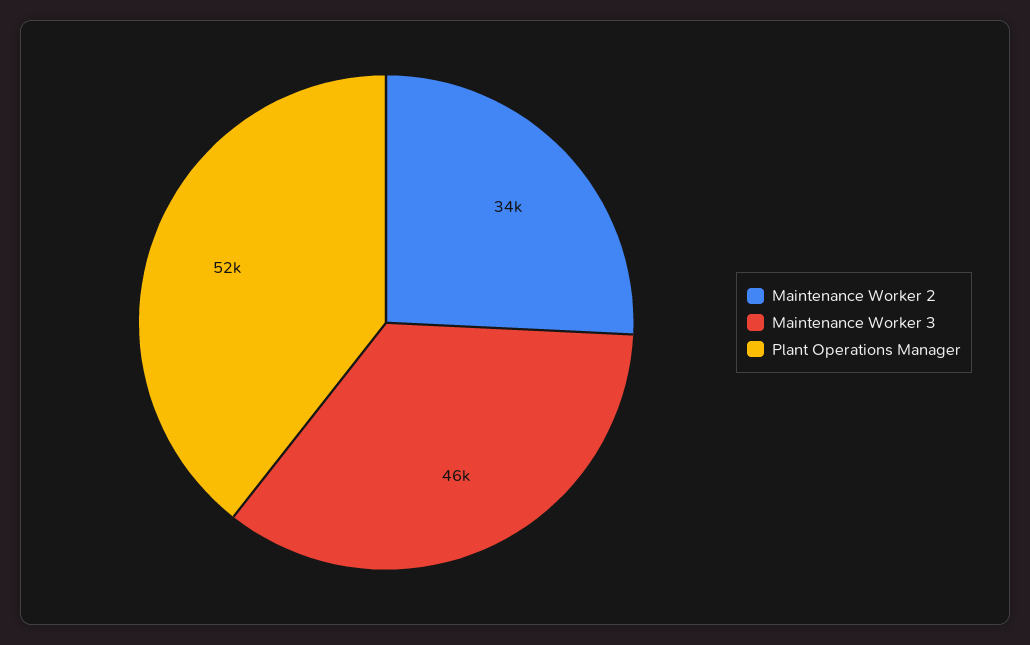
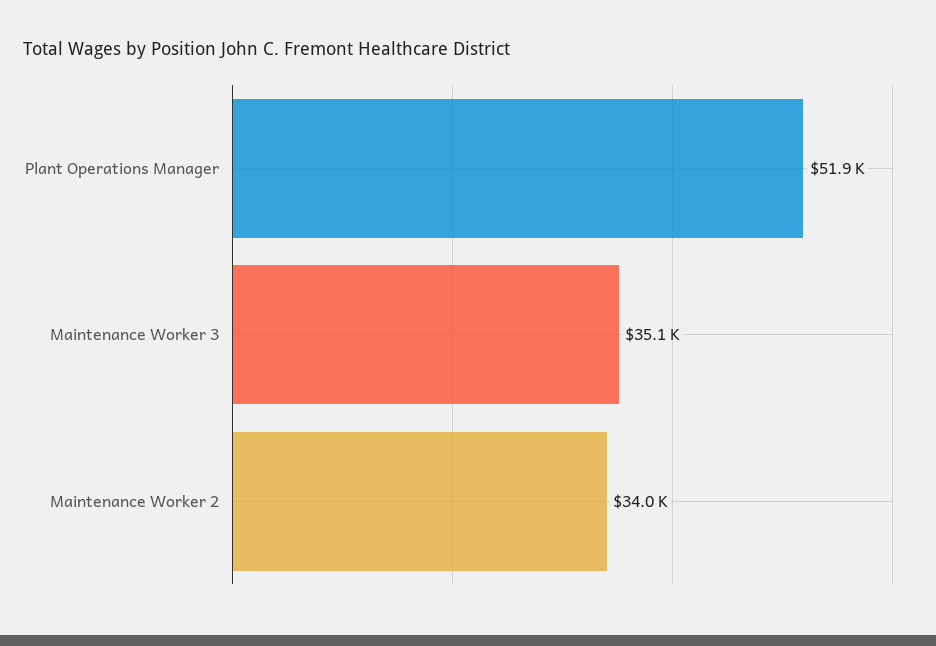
  {
    "Maintenance Worker 2": 34000,
-   "Maintenance Worker 3": 46000,
+   "Maintenance Worker 3": 35100,
    "Plant Operations Manager": 51900
  }

